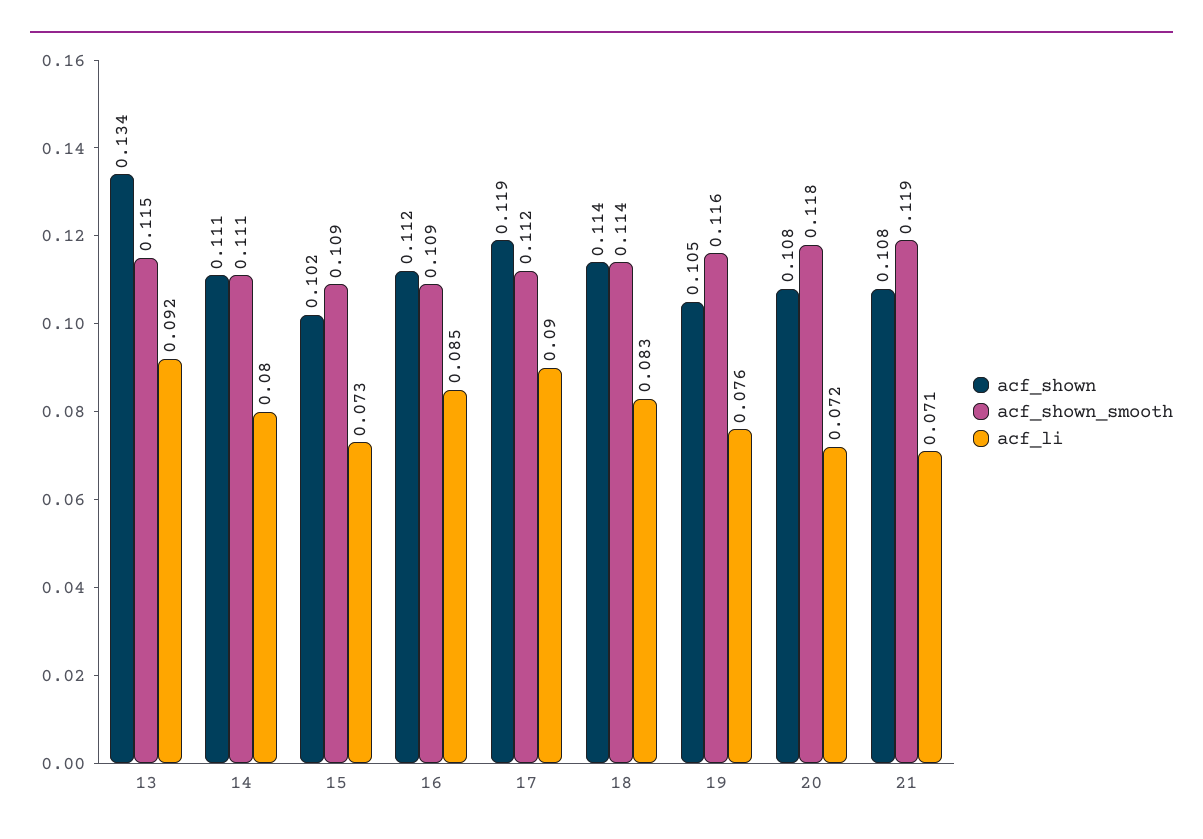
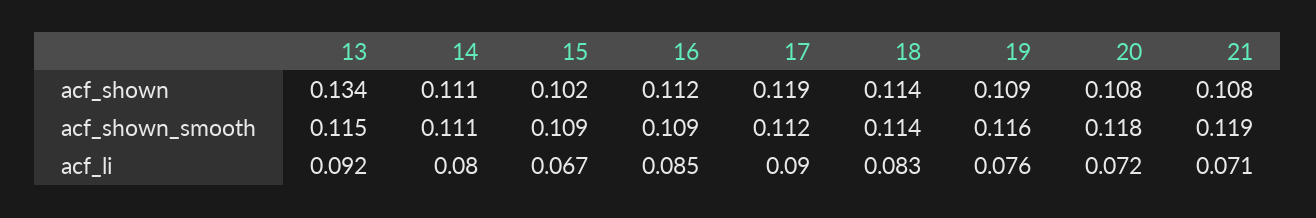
  {
    "acf_shown": {
      "13": 0.134,
      "14": 0.111,
      "15": 0.102,
      "16": 0.112,
      "17": 0.119,
      "18": 0.114,
-     "19": 0.105,
+     "19": 0.109,
      "20": 0.108,
      "21": 0.108
    },
    "acf_shown_smooth": {
      "13": 0.115,
      "14": 0.111,
      "15": 0.109,
      "16": 0.109,
      "17": 0.112,
      "18": 0.114,
      "19": 0.116,
      "20": 0.118,
      "21": 0.119
    },
    "acf_li": {
      "13": 0.092,
      "14": 0.08,
-     "15": 0.073,
+     "15": 0.067,
      "16": 0.085,
      "17": 0.09,
      "18": 0.083,
      "19": 0.076,
      "20": 0.072,
      "21": 0.071
    }
  }

